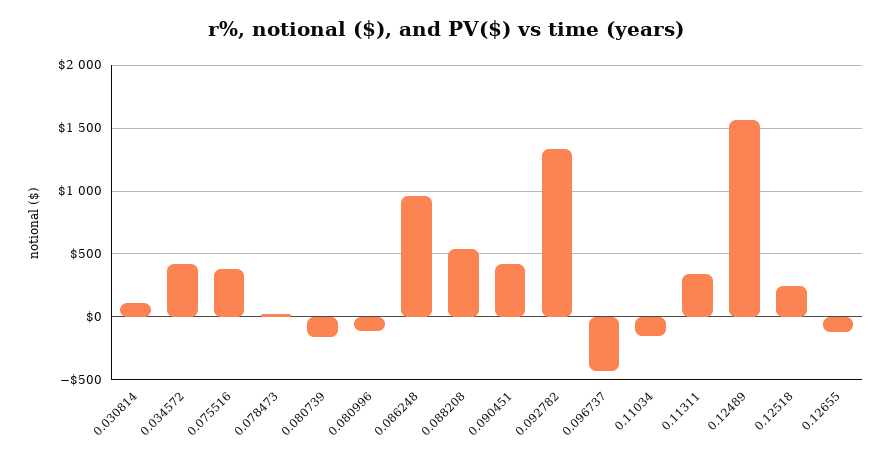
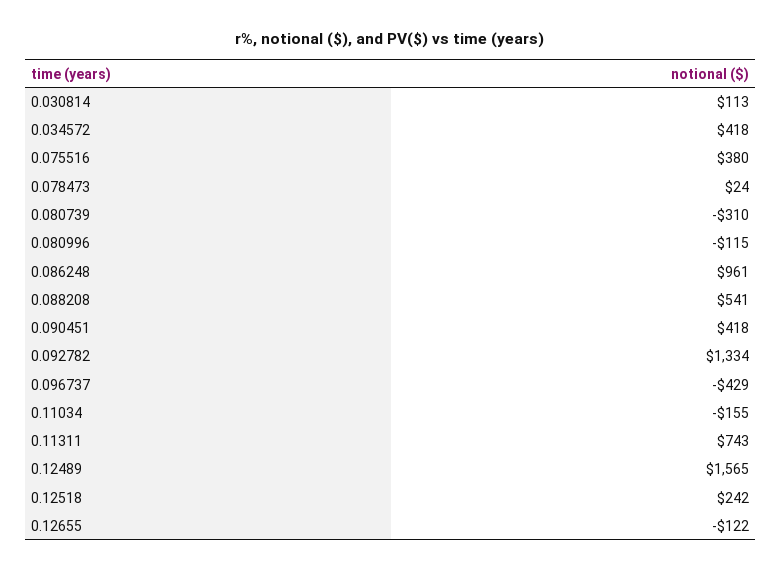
  {
    "0.030814": 113,
    "0.034572": 418,
    "0.075516": 380,
    "0.078473": 24,
-   "0.080739": -150,
+   "0.080739": -310,
    "0.080996": -115,
    "0.086248": 961,
    "0.088208": 541,
    "0.090451": 418,
    "0.092782": 1334,
    "0.096737": -429,
    "0.11034": -155,
-   "0.11311": 350,
+   "0.11311": 743,
    "0.12489": 1565,
    "0.12518": 242,
    "0.12655": -122
  }

